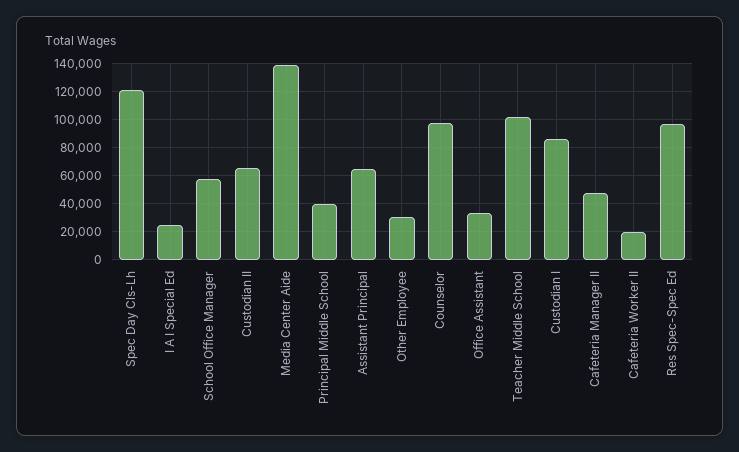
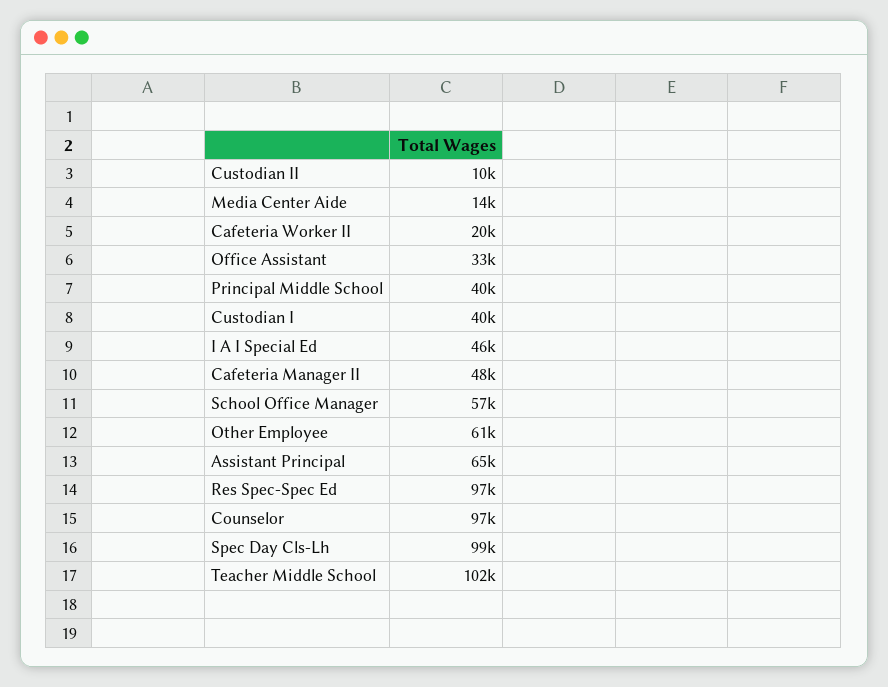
  {
-   "Spec Day Cls-Lh": 120000,
+   "Spec Day Cls-Lh": 99000,
-   "I A I Special Ed": 25000,
+   "I A I Special Ed": 46000,
    "School Office Manager": 57000,
-   "Custodian II": 65000,
+   "Custodian II": 10000,
-   "Media Center Aide": 140000,
+   "Media Center Aide": 14000,
    "Principal Middle School": 40000,
    "Assistant Principal": 65000,
-   "Other Employee": 30000,
+   "Other Employee": 61000,
    "Counselor": 97000,
    "Office Assistant": 33000,
    "Teacher Middle School": 102000,
-   "Custodian I": 85000,
+   "Custodian I": 40000,
    "Cafeteria Manager II": 48000,
    "Cafeteria Worker II": 20000,
    "Res Spec-Spec Ed": 97000
  }

